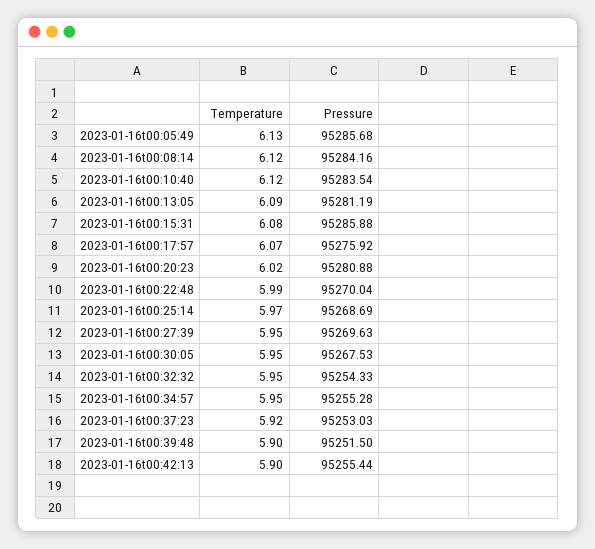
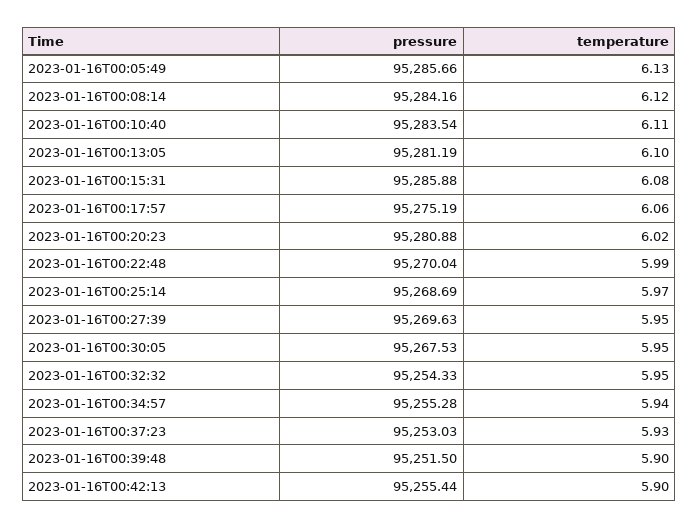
  {
    "Temperature": {
      "2023-01-16t00:05:49": 6.13,
      "2023-01-16t00:08:14": 6.12,
-     "2023-01-16t00:10:40": 6.12,
+     "2023-01-16t00:10:40": 6.11,
-     "2023-01-16t00:13:05": 6.09,
+     "2023-01-16t00:13:05": 6.1,
      "2023-01-16t00:15:31": 6.08,
-     "2023-01-16t00:17:57": 6.07,
+     "2023-01-16t00:17:57": 6.06,
      "2023-01-16t00:20:23": 6.02,
      "2023-01-16t00:22:48": 5.99,
      "2023-01-16t00:25:14": 5.97,
      "2023-01-16t00:27:39": 5.95,
      "2023-01-16t00:30:05": 5.95,
      "2023-01-16t00:32:32": 5.95,
-     "2023-01-16t00:34:57": 5.95,
+     "2023-01-16t00:34:57": 5.94,
-     "2023-01-16t00:37:23": 5.92,
+     "2023-01-16t00:37:23": 5.93,
      "2023-01-16t00:39:48": 5.9,
      "2023-01-16t00:42:13": 5.9
    },
    "Pressure": {
-     "2023-01-16t00:05:49": 95285.68,
+     "2023-01-16t00:05:49": 95285.66,
      "2023-01-16t00:08:14": 95284.16,
      "2023-01-16t00:10:40": 95283.54,
      "2023-01-16t00:13:05": 95281.19,
      "2023-01-16t00:15:31": 95285.88,
-     "2023-01-16t00:17:57": 95275.92,
+     "2023-01-16t00:17:57": 95275.19,
      "2023-01-16t00:20:23": 95280.88,
      "2023-01-16t00:22:48": 95270.04,
      "2023-01-16t00:25:14": 95268.69,
      "2023-01-16t00:27:39": 95269.63,
      "2023-01-16t00:30:05": 95267.53,
      "2023-01-16t00:32:32": 95254.33,
      "2023-01-16t00:34:57": 95255.28,
      "2023-01-16t00:37:23": 95253.03,
      "2023-01-16t00:39:48": 95251.5,
      "2023-01-16t00:42:13": 95255.44
    }
  }

